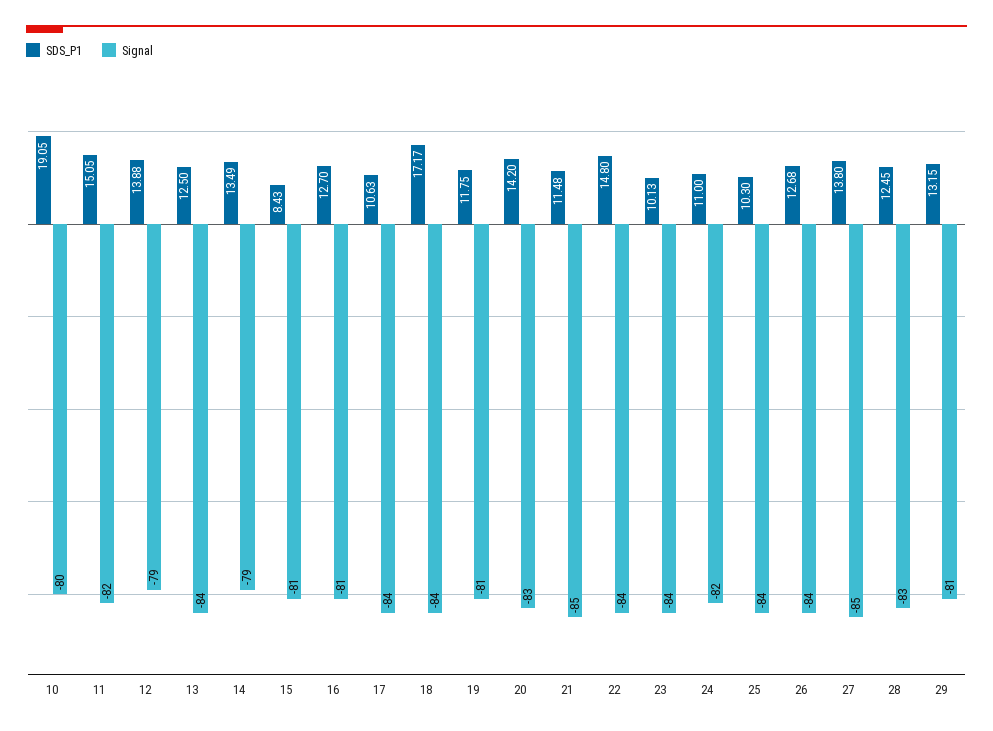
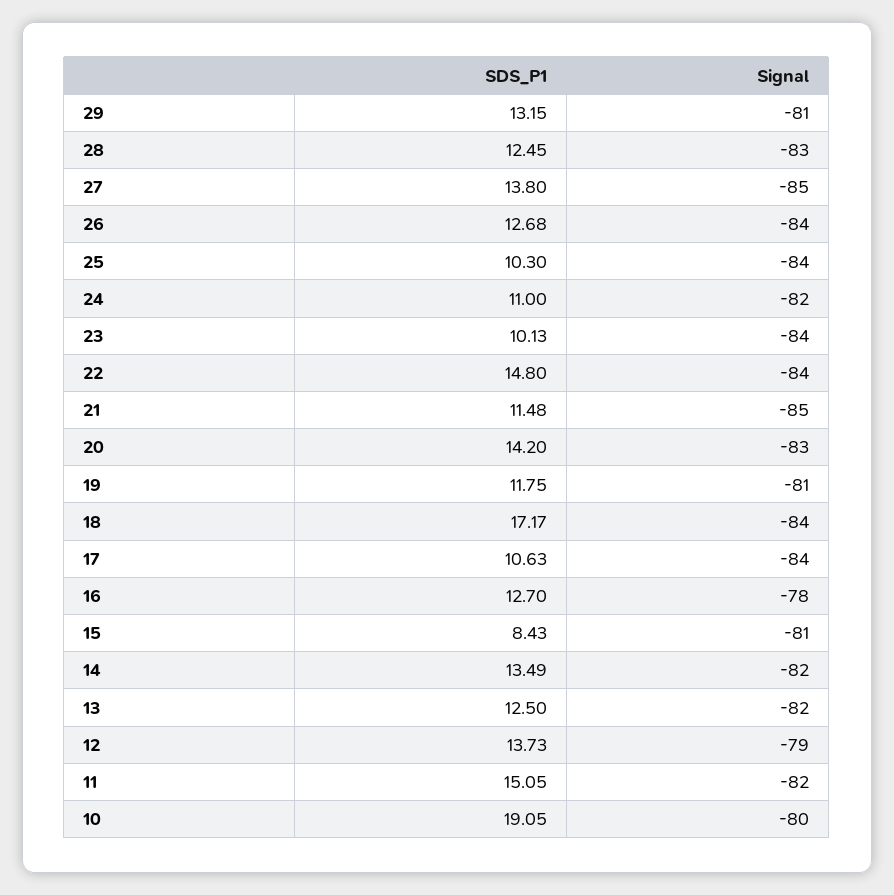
  {
    "SDS_P1": {
      "10": 19.05,
      "11": 15.05,
-     "12": 13.88,
+     "12": 13.73,
      "13": 12.5,
      "14": 13.49,
      "15": 8.43,
      "16": 12.7,
      "17": 10.63,
      "18": 17.17,
      "19": 11.75,
      "20": 14.2,
      "21": 11.48,
      "22": 14.8,
      "23": 10.13,
      "24": 11,
      "25": 10.3,
      "26": 12.68,
      "27": 13.8,
      "28": 12.45,
      "29": 13.15
    },
    "Signal": {
      "10": -80,
      "11": -82,
      "12": -79,
-     "13": -84,
+     "13": -82,
-     "14": -79,
+     "14": -82,
      "15": -81,
-     "16": -81,
+     "16": -78,
      "17": -84,
      "18": -84,
      "19": -81,
      "20": -83,
      "21": -85,
      "22": -84,
      "23": -84,
      "24": -82,
      "25": -84,
      "26": -84,
      "27": -85,
      "28": -83,
      "29": -81
    }
  }

